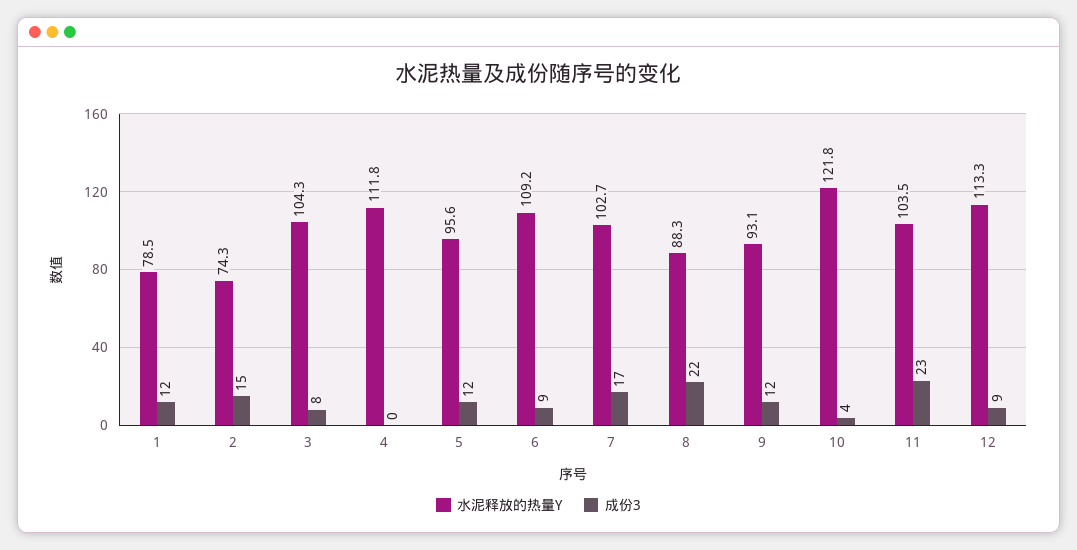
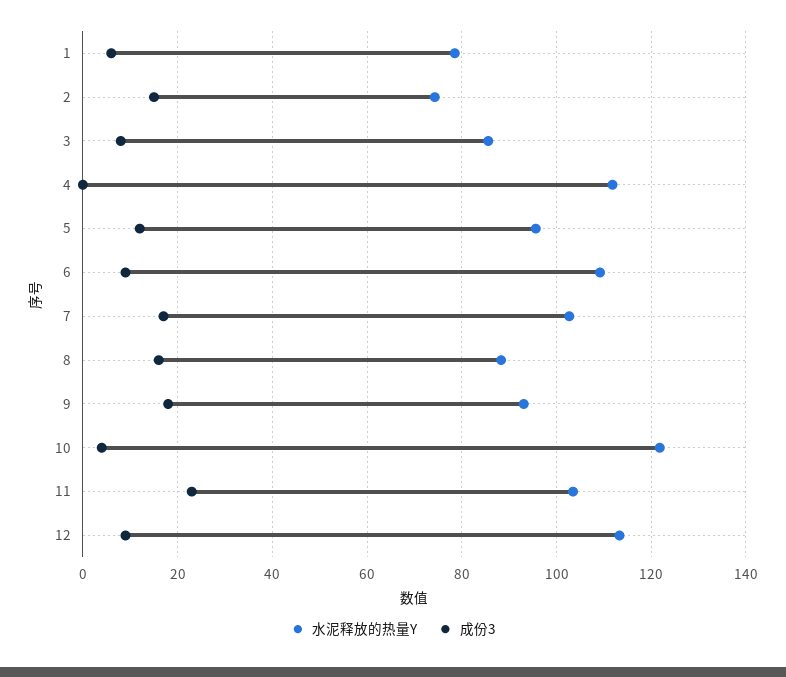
  {
    "水泥释放的热量Y": {
      "1": 78.5,
      "2": 74.3,
-     "3": 104.3,
+     "3": 86,
      "4": 111.8,
      "5": 95.6,
      "6": 109.2,
      "7": 102.7,
      "8": 88.3,
      "9": 93.1,
      "10": 121.8,
      "11": 103.5,
      "12": 113.3
    },
    "成份3": {
-     "1": 12,
+     "1": 6,
      "2": 15,
      "3": 8,
      "4": 0,
      "5": 12,
      "6": 9,
      "7": 17,
-     "8": 22,
+     "8": 16,
-     "9": 12,
+     "9": 18,
      "10": 4,
      "11": 23,
      "12": 9
    }
  }

